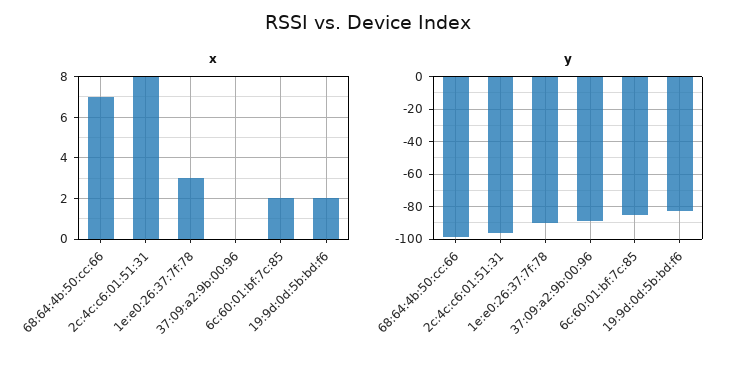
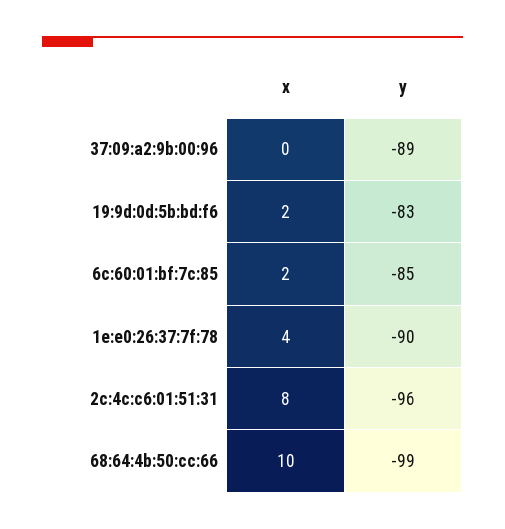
  {
    "x": {
-     "68:64:4b:50:cc:66": 7,
+     "68:64:4b:50:cc:66": 10,
      "2c:4c:c6:01:51:31": 8,
-     "1e:e0:26:37:7f:78": 3,
+     "1e:e0:26:37:7f:78": 4,
      "37:09:a2:9b:00:96": 0,
      "6c:60:01:bf:7c:85": 2,
      "19:9d:0d:5b:bd:f6": 2
    },
    "y": {
      "68:64:4b:50:cc:66": -99,
      "2c:4c:c6:01:51:31": -96,
      "1e:e0:26:37:7f:78": -90,
      "37:09:a2:9b:00:96": -89,
      "6c:60:01:bf:7c:85": -85,
      "19:9d:0d:5b:bd:f6": -83
    }
  }

